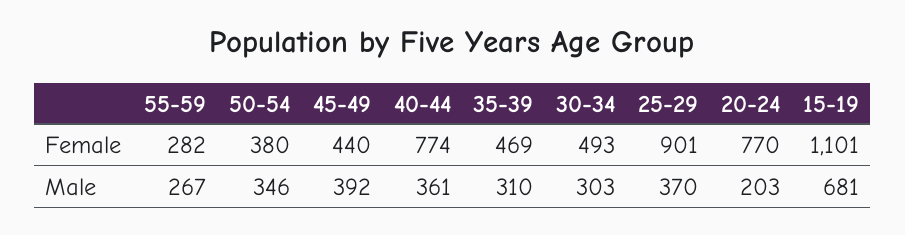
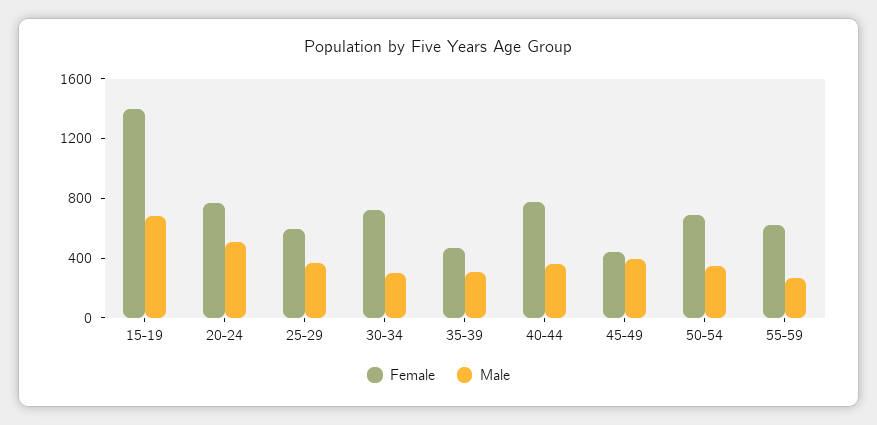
  {
    "Female": {
-     "55-59": 282,
+     "55-59": 600,
-     "50-54": 380,
+     "50-54": 700,
      "45-49": 440,
      "40-44": 774,
      "35-39": 469,
-     "30-34": 493,
+     "30-34": 700,
-     "25-29": 901,
+     "25-29": 600,
      "20-24": 770,
-     "15-19": 1101
+     "15-19": 1400
    },
    "Male": {
      "55-59": 267,
      "50-54": 346,
      "45-49": 392,
      "40-44": 361,
      "35-39": 310,
      "30-34": 303,
      "25-29": 370,
-     "20-24": 203,
+     "20-24": 500,
      "15-19": 681
    }
  }

